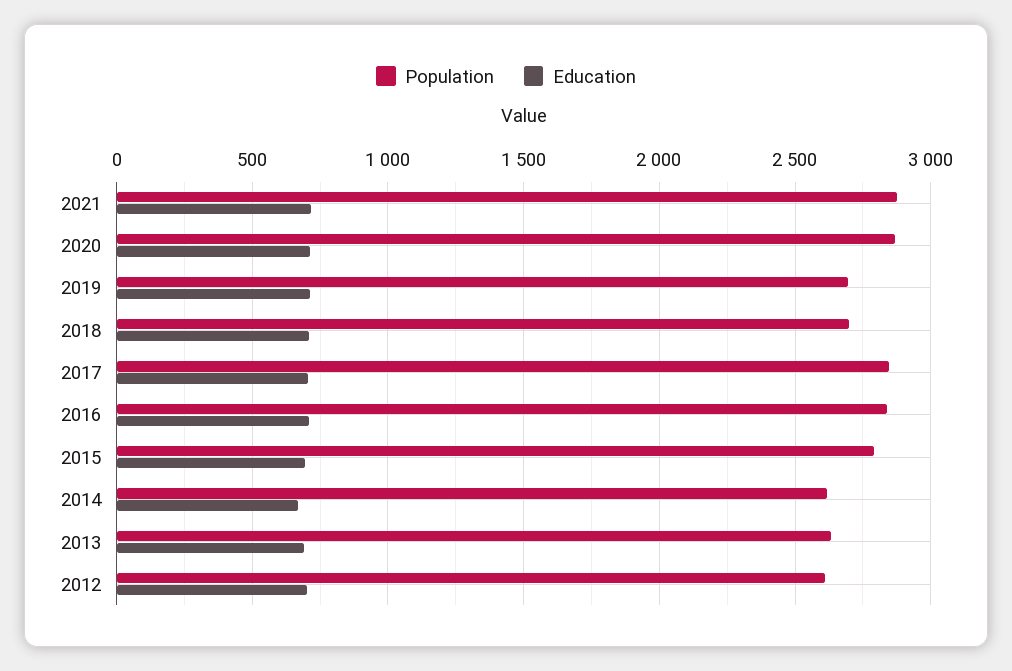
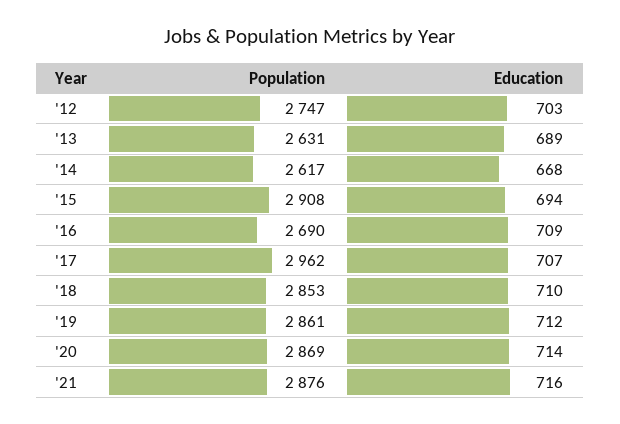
  {
    "Population": {
      "2021": 2876,
      "2020": 2869,
-     "2019": 2700,
+     "2019": 2861,
-     "2018": 2700,
+     "2018": 2853,
-     "2017": 2850,
+     "2017": 2962,
-     "2016": 2850,
+     "2016": 2690,
-     "2015": 2800,
+     "2015": 2908,
      "2014": 2617,
      "2013": 2631,
-     "2012": 2600
+     "2012": 2747
    },
    "Education": {
      "2021": 716,
      "2020": 714,
      "2019": 712,
      "2018": 710,
      "2017": 707,
      "2016": 709,
      "2015": 694,
      "2014": 668,
      "2013": 689,
      "2012": 703
    }
  }

